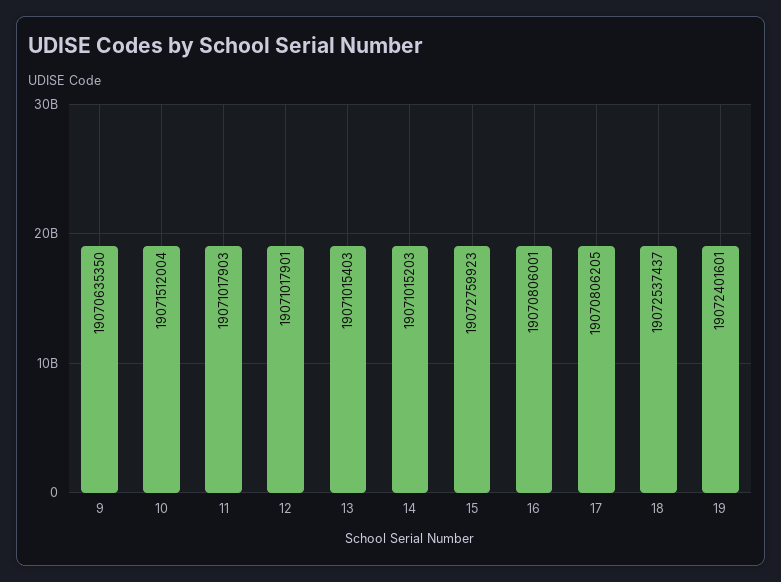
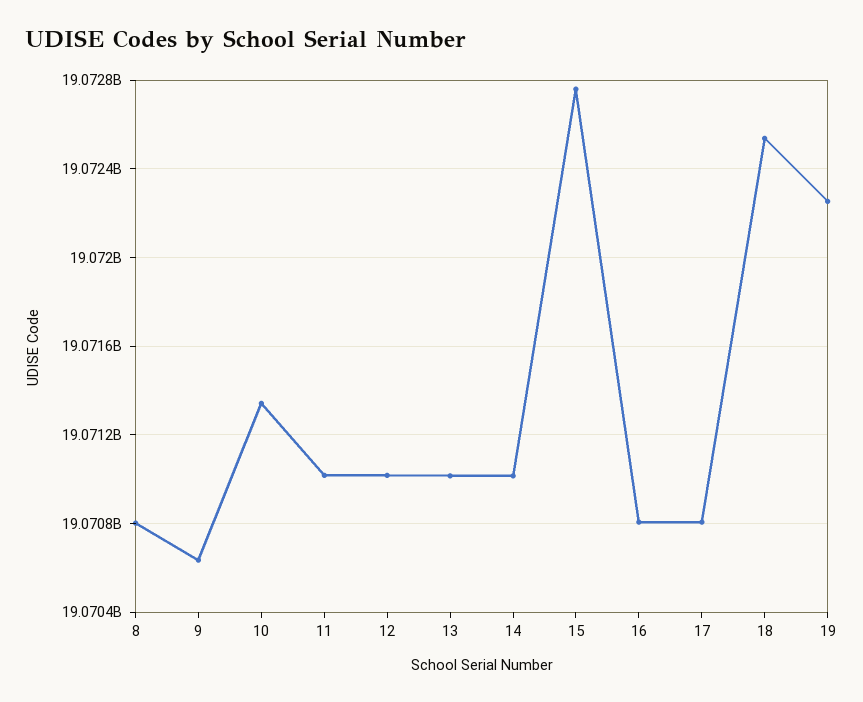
  {
    "9": 19070635350,
-   "10": 19071512004,
+   "10": 19071350000,
    "11": 19071017903,
    "12": 19071017901,
    "13": 19071015403,
    "14": 19071015203,
    "15": 19072759923,
    "16": 19070806001,
    "17": 19070806205,
    "18": 19072537437,
-   "19": 19072401601
+   "19": 19072250000,
+   "8": 19070800000
  }

